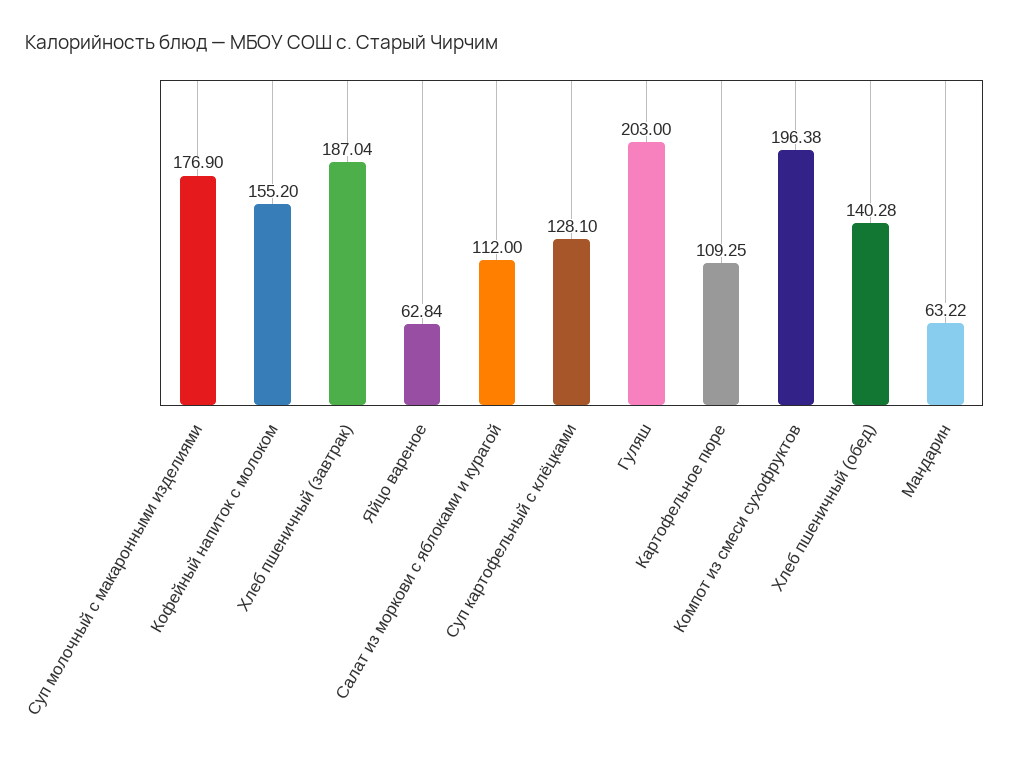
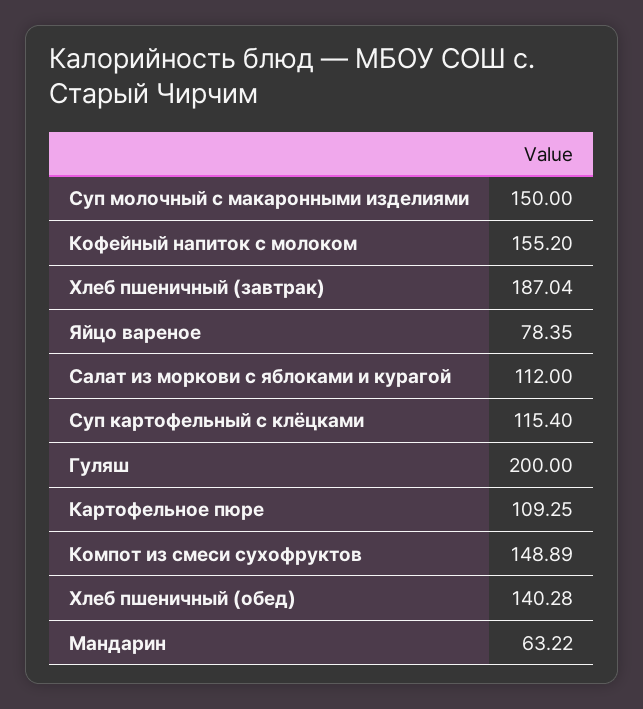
  {
-   "Суп молочный с макаронными изделиями": 176.9,
+   "Суп молочный с макаронными изделиями": 150,
    "Кофейный напиток с молоком": 155.2,
    "Хлеб пшеничный (завтрак)": 187.04,
-   "Яйцо вареное": 62.84,
+   "Яйцо вареное": 78.35,
    "Салат из моркови с яблоками и курагой": 112,
-   "Суп картофельный с клёцками": 128.1,
+   "Суп картофельный с клёцками": 115.4,
-   "Гуляш": 203,
+   "Гуляш": 200,
    "Картофельное пюре": 109.25,
-   "Компот из смеси сухофруктов": 196.38,
+   "Компот из смеси сухофруктов": 148.89,
    "Хлеб пшеничный (обед)": 140.28,
    "Мандарин": 63.22
  }

